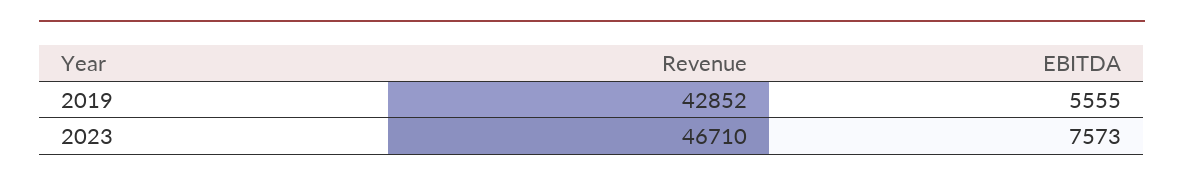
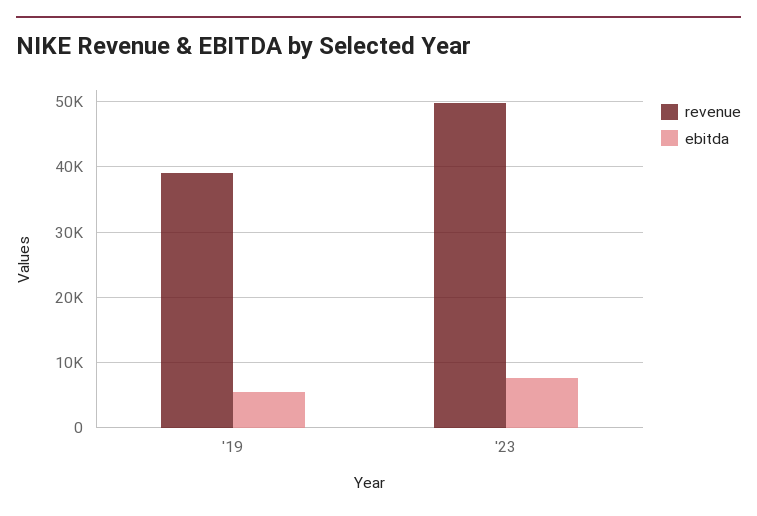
  {
    "Revenue": {
-     "2019": 42852,
+     "2019": 39000,
-     "2023": 46710
+     "2023": 50000
    },
    "EBITDA": {
      "2019": 5555,
      "2023": 7573
    }
  }

